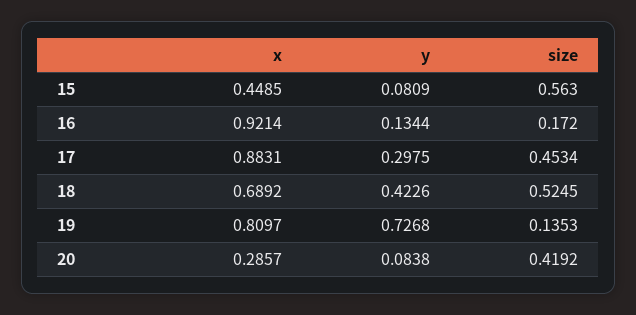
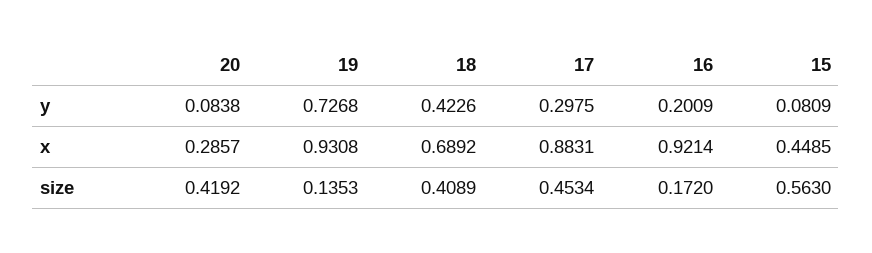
  {
    "x": {
      "15": 0.4485,
      "16": 0.9214,
      "17": 0.8831,
      "18": 0.6892,
-     "19": 0.8097,
+     "19": 0.9308,
      "20": 0.2857
    },
    "y": {
      "15": 0.0809,
-     "16": 0.1344,
+     "16": 0.2009,
      "17": 0.2975,
      "18": 0.4226,
      "19": 0.7268,
      "20": 0.0838
    },
    "size": {
      "15": 0.563,
      "16": 0.172,
      "17": 0.4534,
-     "18": 0.5245,
+     "18": 0.4089,
      "19": 0.1353,
      "20": 0.4192
    }
  }

